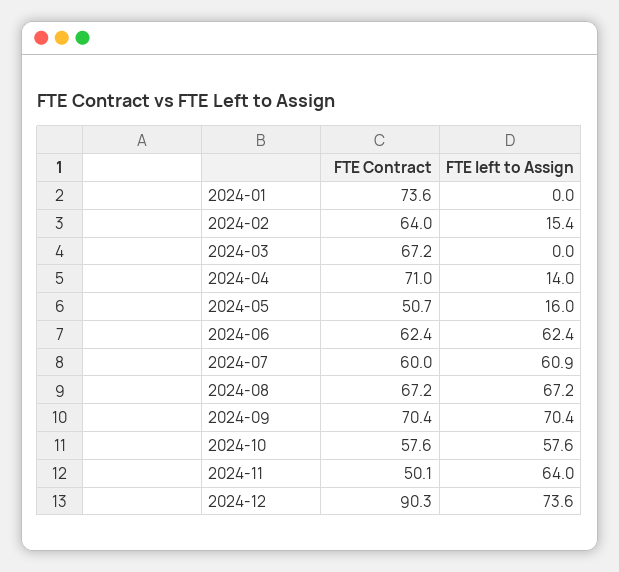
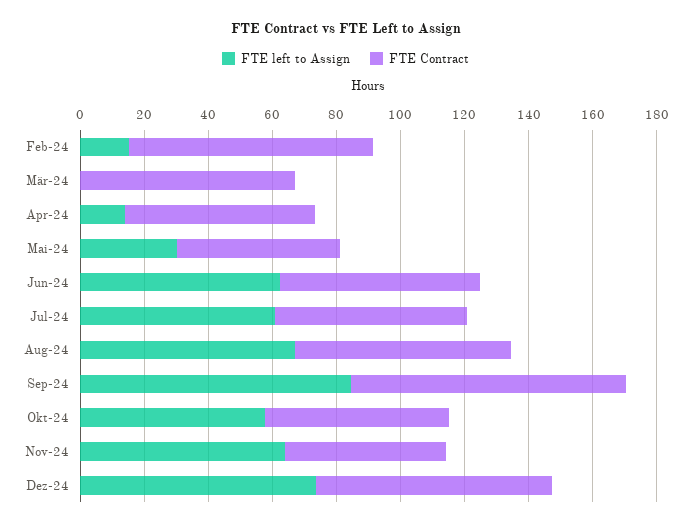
  {
    "FTE Contract": {
-     "2024-01": 73.6,
-     "2024-02": 64,
+     "2024-02": 75,
      "2024-03": 67.2,
-     "2024-04": 71,
+     "2024-04": 60,
      "2024-05": 50.7,
      "2024-06": 62.4,
      "2024-07": 60,
      "2024-08": 67.2,
-     "2024-09": 70.4,
+     "2024-09": 85,
      "2024-10": 57.6,
      "2024-11": 50.1,
-     "2024-12": 90.3
+     "2024-12": 75
    },
    "FTE left to Assign": {
-     "2024-01": 0,
      "2024-02": 15.4,
      "2024-03": 0,
      "2024-04": 14,
-     "2024-05": 16,
+     "2024-05": 30,
      "2024-06": 62.4,
      "2024-07": 60.9,
      "2024-08": 67.2,
-     "2024-09": 70.4,
+     "2024-09": 85,
      "2024-10": 57.6,
      "2024-11": 64,
      "2024-12": 73.6
    }
  }

